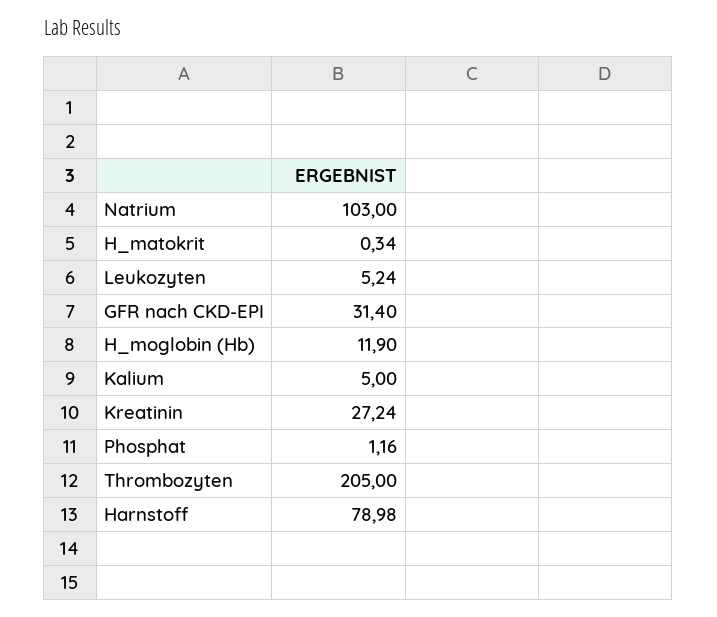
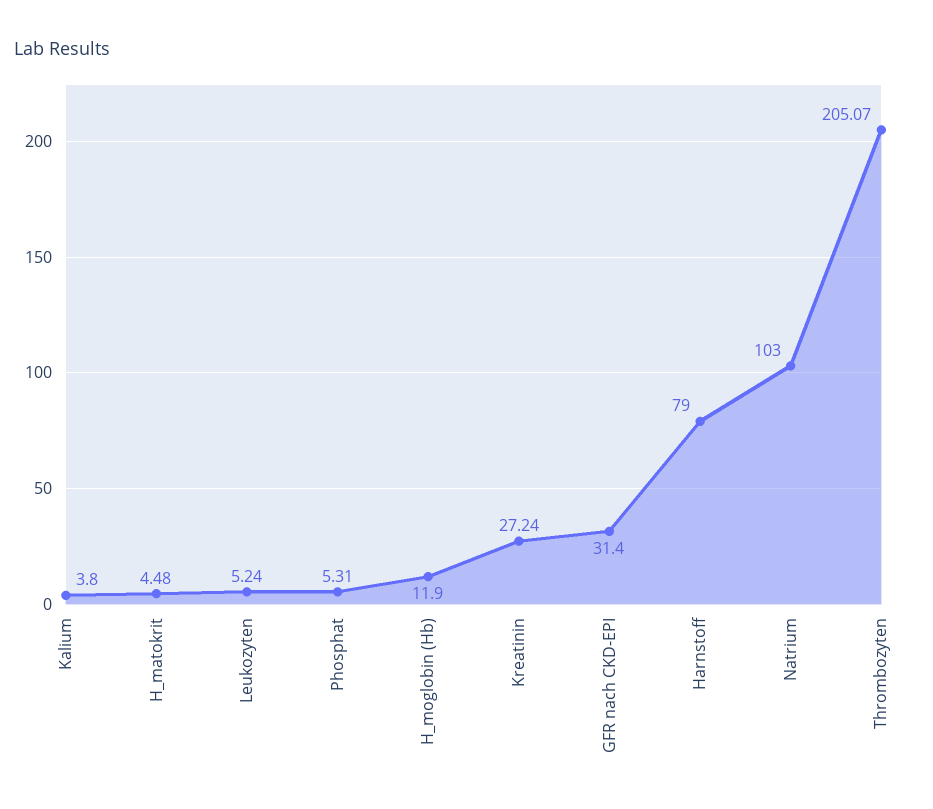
  {
    "Natrium": 103,
-   "H_matokrit": 0.34,
+   "H_matokrit": 4.48,
    "Leukozyten": 5.24,
    "GFR nach CKD-EPI": 31.4,
    "H_moglobin (Hb)": 11.9,
-   "Kalium": 5,
+   "Kalium": 3.8,
    "Kreatinin": 27.24,
-   "Phosphat": 1.16,
+   "Phosphat": 5.31,
-   "Thrombozyten": 205,
+   "Thrombozyten": 205.07,
-   "Harnstoff": 78.98
+   "Harnstoff": 79
  }

